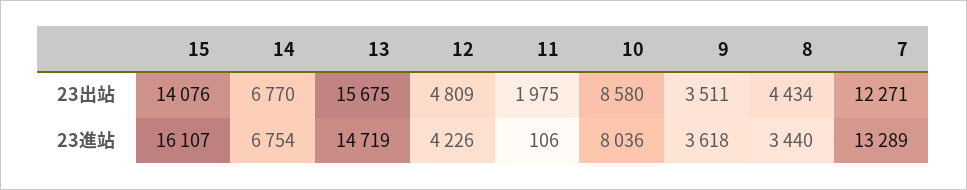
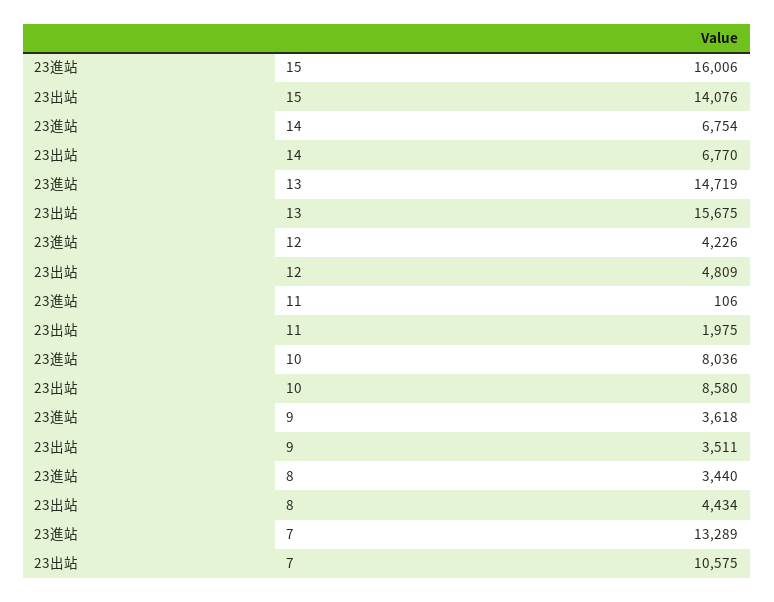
  {
    "15": {
      "23出站": 14076,
-     "23進站": 16107
+     "23進站": 16006
    },
    "14": {
      "23出站": 6770,
      "23進站": 6754
    },
    "13": {
      "23出站": 15675,
      "23進站": 14719
    },
    "12": {
      "23出站": 4809,
      "23進站": 4226
    },
    "11": {
      "23出站": 1975,
      "23進站": 106
    },
    "10": {
      "23出站": 8580,
      "23進站": 8036
    },
    "9": {
      "23出站": 3511,
      "23進站": 3618
    },
    "8": {
      "23出站": 4434,
      "23進站": 3440
    },
    "7": {
-     "23出站": 12271,
+     "23出站": 10575,
      "23進站": 13289
    }
  }

